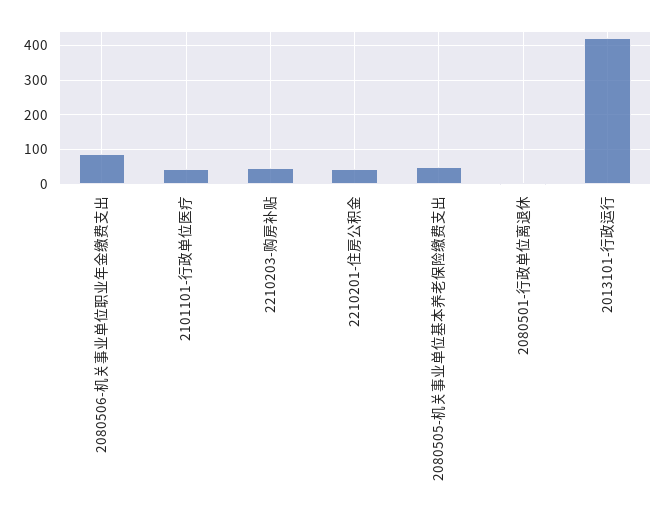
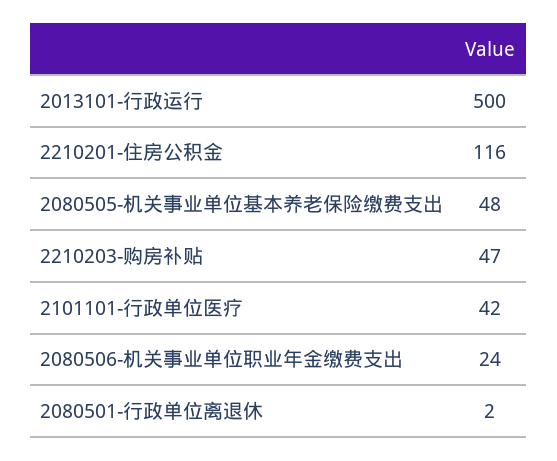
  {
-   "2080506-机关事业单位职业年金缴费支出": 80,
+   "2080506-机关事业单位职业年金缴费支出": 24,
    "2101101-行政单位医疗": 42,
    "2210203-购房补贴": 47,
-   "2210201-住房公积金": 40,
+   "2210201-住房公积金": 116,
    "2080505-机关事业单位基本养老保险缴费支出": 48,
    "2080501-行政单位离退休": 2,
-   "2013101-行政运行": 420
+   "2013101-行政运行": 500
  }

